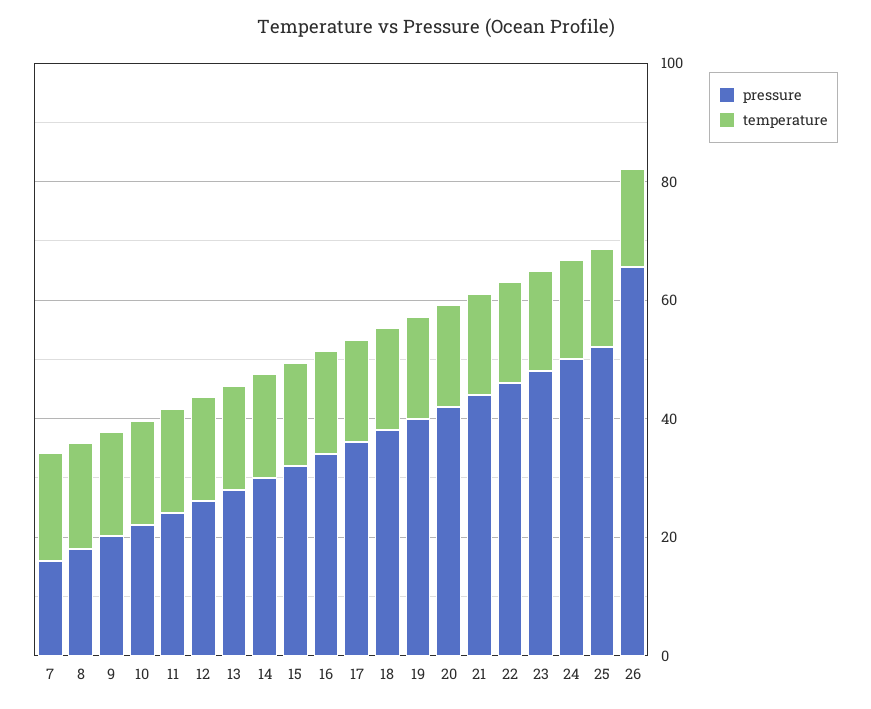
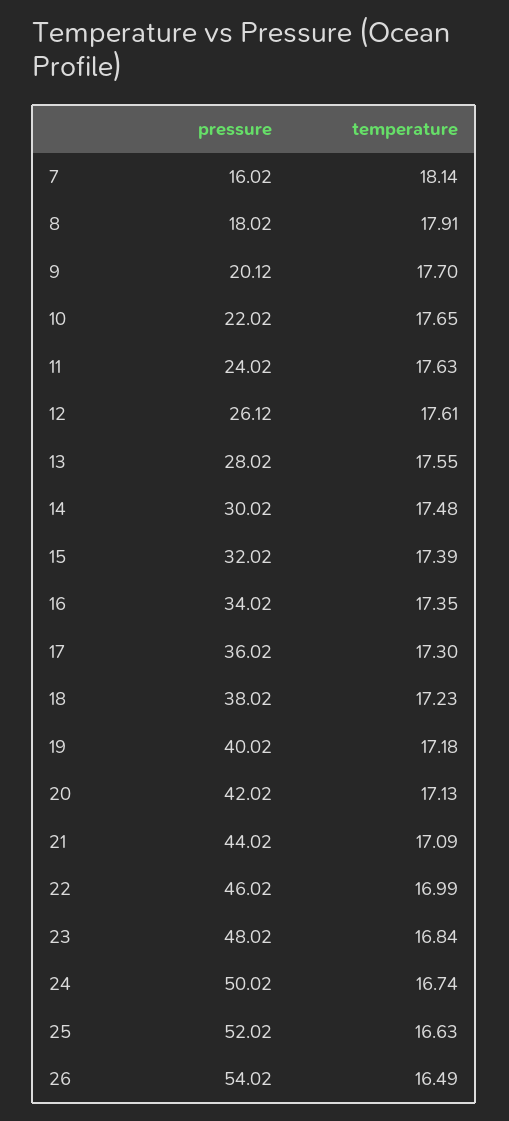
  {
    "pressure": {
      "7": 16.02,
      "8": 18.02,
      "9": 20.12,
      "10": 22.02,
      "11": 24.02,
      "12": 26.12,
      "13": 28.02,
      "14": 30.02,
      "15": 32.02,
      "16": 34.02,
      "17": 36.02,
      "18": 38.02,
      "19": 40.02,
      "20": 42.02,
      "21": 44.02,
      "22": 46.02,
      "23": 48.02,
      "24": 50.02,
      "25": 52.02,
-     "26": 65
+     "26": 54.02
    },
    "temperature": {
      "7": 18.14,
      "8": 17.91,
      "9": 17.7,
      "10": 17.65,
      "11": 17.63,
      "12": 17.61,
      "13": 17.55,
      "14": 17.48,
      "15": 17.39,
      "16": 17.35,
      "17": 17.3,
      "18": 17.23,
      "19": 17.18,
      "20": 17.13,
      "21": 17.09,
      "22": 16.99,
      "23": 16.84,
      "24": 16.74,
      "25": 16.63,
      "26": 16.49
    }
  }

